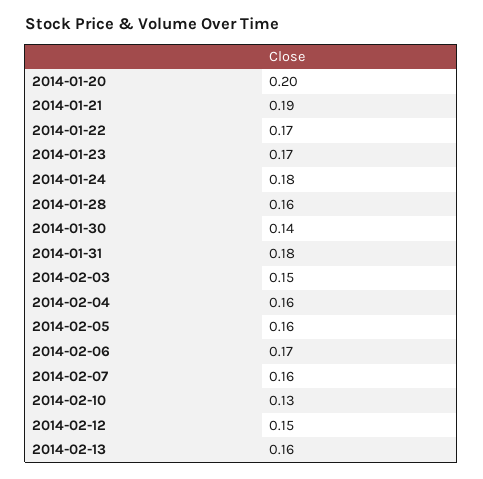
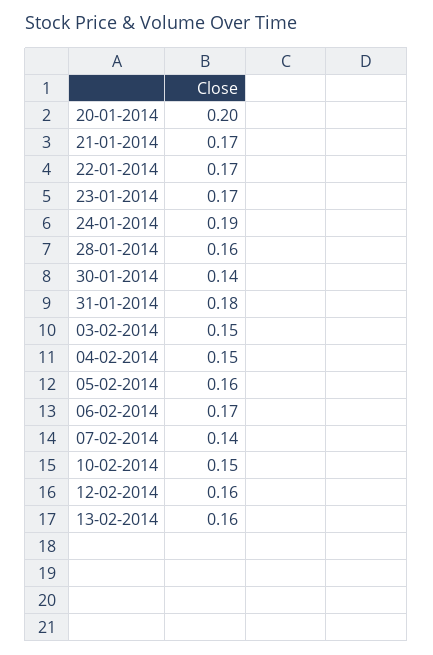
  {
    "2014-01-20": 0.2,
-   "2014-01-21": 0.19,
+   "2014-01-21": 0.17,
    "2014-01-22": 0.17,
    "2014-01-23": 0.17,
-   "2014-01-24": 0.18,
+   "2014-01-24": 0.19,
    "2014-01-28": 0.16,
    "2014-01-30": 0.14,
    "2014-01-31": 0.18,
    "2014-02-03": 0.15,
-   "2014-02-04": 0.16,
+   "2014-02-04": 0.15,
    "2014-02-05": 0.16,
    "2014-02-06": 0.17,
-   "2014-02-07": 0.16,
+   "2014-02-07": 0.14,
-   "2014-02-10": 0.13,
+   "2014-02-10": 0.15,
-   "2014-02-12": 0.15,
+   "2014-02-12": 0.16,
    "2014-02-13": 0.16
  }

